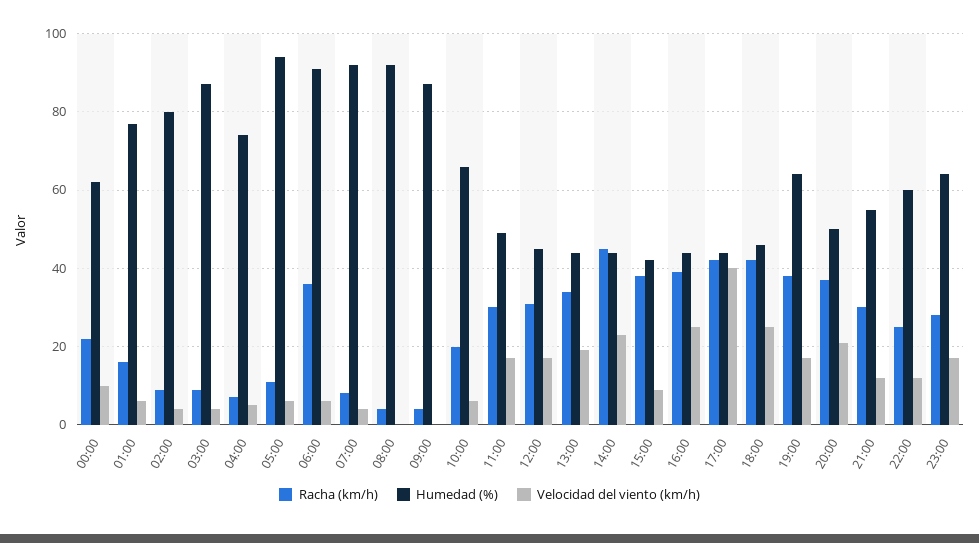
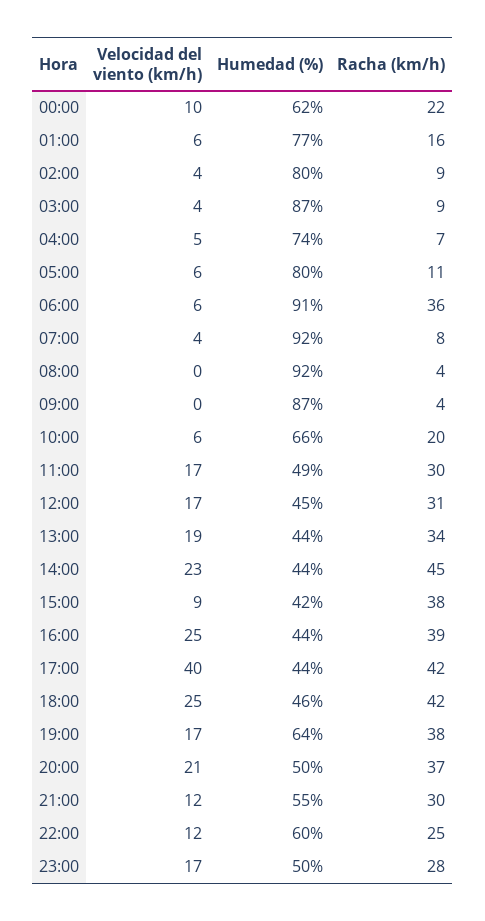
  {
    "Racha (km/h)": {
      "00:00": 22,
      "01:00": 16,
      "02:00": 9,
      "03:00": 9,
      "04:00": 7,
      "05:00": 11,
      "06:00": 36,
      "07:00": 8,
      "08:00": 4,
      "09:00": 4,
      "10:00": 20,
      "11:00": 30,
      "12:00": 31,
      "13:00": 34,
      "14:00": 45,
      "15:00": 38,
      "16:00": 39,
      "17:00": 42,
      "18:00": 42,
      "19:00": 38,
      "20:00": 37,
      "21:00": 30,
      "22:00": 25,
      "23:00": 28
    },
    "Humedad (%)": {
      "00:00": 62,
      "01:00": 77,
      "02:00": 80,
      "03:00": 87,
      "04:00": 74,
-     "05:00": 95,
+     "05:00": 80,
      "06:00": 91,
      "07:00": 92,
      "08:00": 92,
      "09:00": 87,
      "10:00": 66,
      "11:00": 49,
      "12:00": 45,
      "13:00": 44,
      "14:00": 44,
      "15:00": 42,
      "16:00": 44,
      "17:00": 44,
      "18:00": 46,
      "19:00": 64,
      "20:00": 50,
      "21:00": 55,
      "22:00": 60,
-     "23:00": 65
+     "23:00": 50
    },
    "Velocidad del viento (km/h)": {
      "00:00": 10,
      "01:00": 6,
      "02:00": 4,
      "03:00": 4,
      "04:00": 5,
      "05:00": 6,
      "06:00": 6,
      "07:00": 4,
      "08:00": 0,
      "09:00": 0,
      "10:00": 6,
      "11:00": 17,
      "12:00": 17,
      "13:00": 19,
      "14:00": 23,
      "15:00": 9,
      "16:00": 25,
      "17:00": 40,
      "18:00": 25,
      "19:00": 17,
      "20:00": 21,
      "21:00": 12,
      "22:00": 12,
      "23:00": 17
    }
  }

